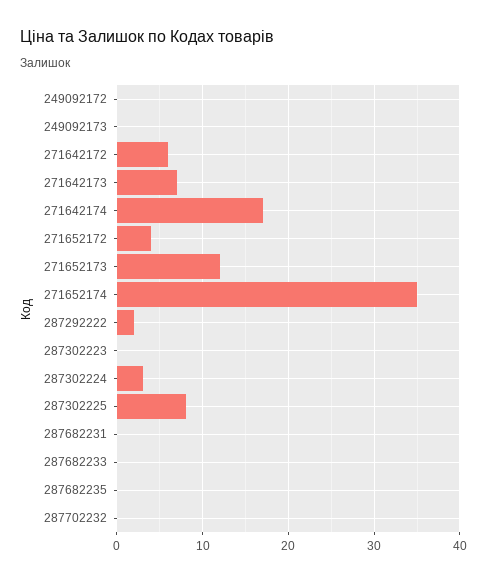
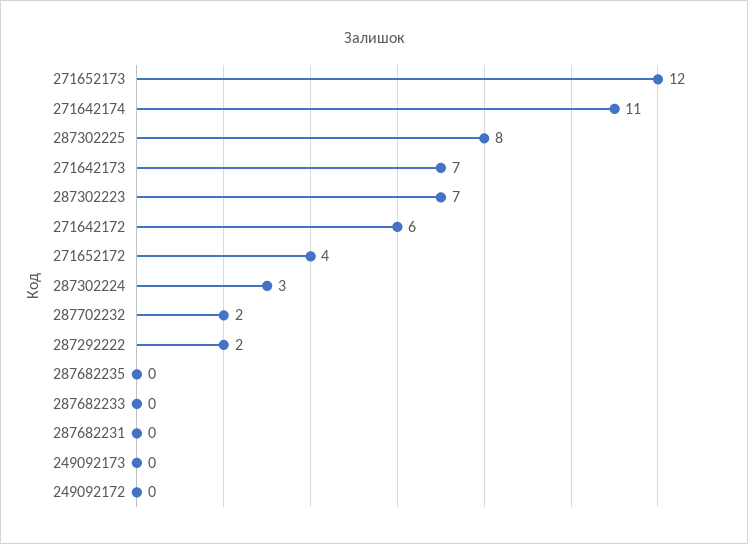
  {
    "249092172": 0,
    "249092173": 0,
    "271642172": 6,
    "271642173": 7,
-   "271642174": 17,
+   "271642174": 11,
    "271652172": 4,
    "271652173": 12,
-   "271652174": 35,
    "287292222": 2,
-   "287302223": 0,
+   "287302223": 7,
    "287302224": 3,
    "287302225": 8,
    "287682231": 0,
    "287682233": 0,
    "287682235": 0,
-   "287702232": 0
+   "287702232": 2
  }

